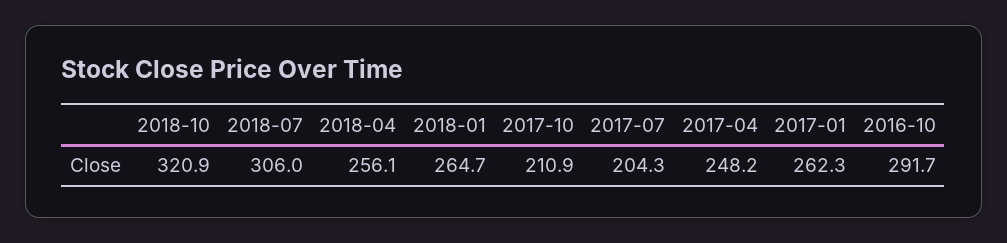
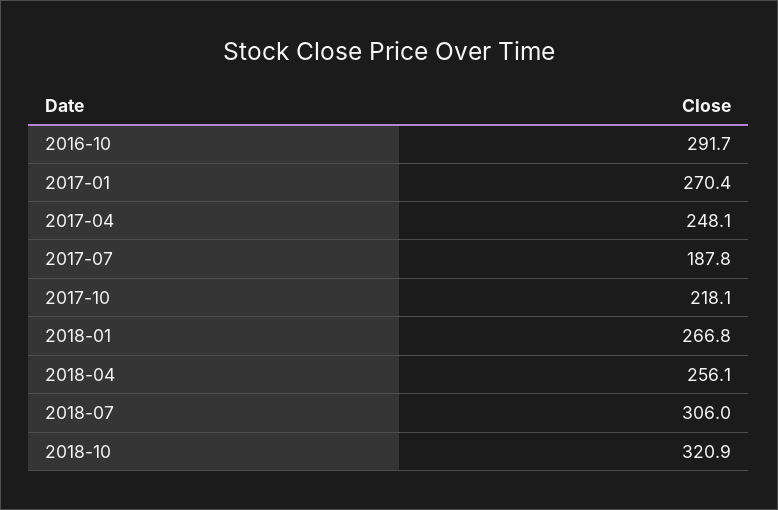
  {
    "2018-10": 320.9,
    "2018-07": 306,
    "2018-04": 256.1,
-   "2018-01": 264.7,
+   "2018-01": 266.8,
-   "2017-10": 210.9,
+   "2017-10": 218.1,
-   "2017-07": 204.3,
+   "2017-07": 187.8,
-   "2017-04": 248.2,
+   "2017-04": 248.1,
-   "2017-01": 262.3,
+   "2017-01": 270.4,
    "2016-10": 291.7
  }

